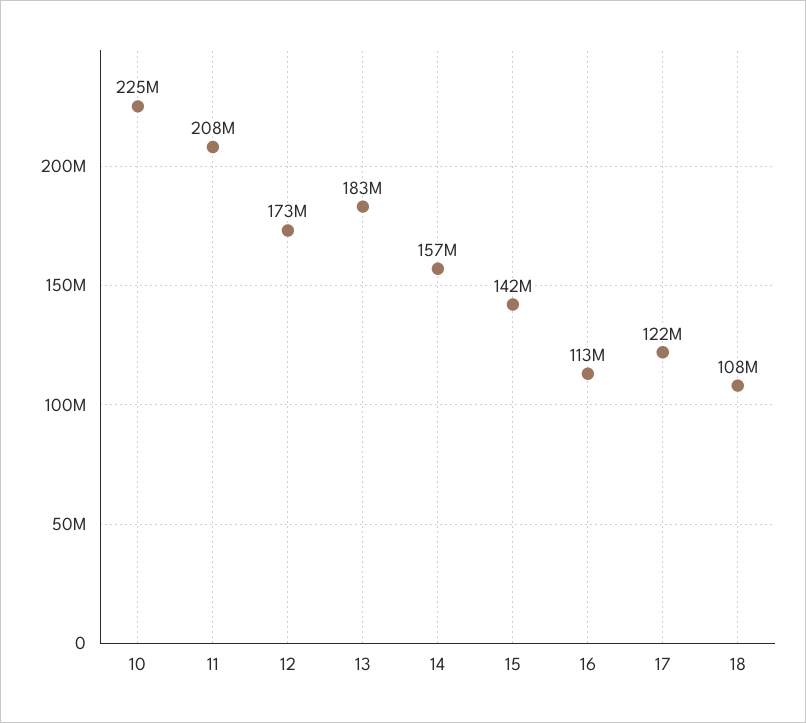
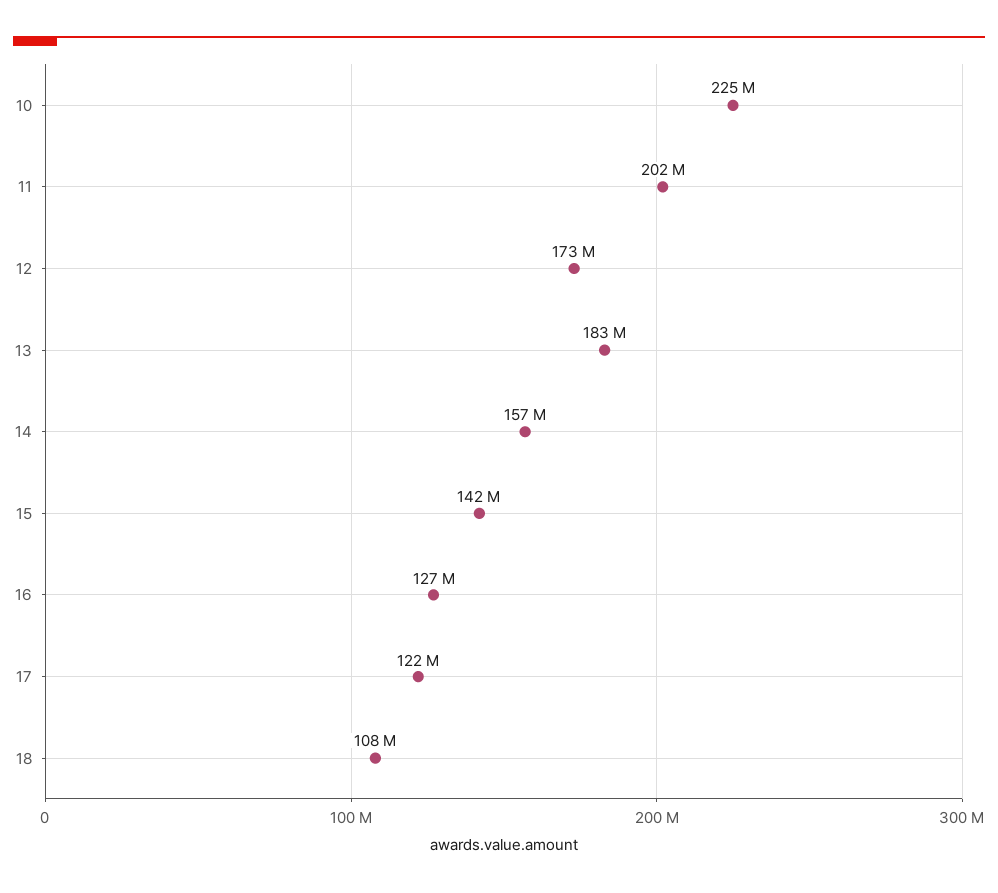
  {
    "10": 225000000,
-   "11": 208000000,
+   "11": 202000000,
    "12": 173000000,
    "13": 183000000,
    "14": 157000000,
    "15": 142000000,
-   "16": 113000000,
+   "16": 127000000,
    "17": 122000000,
    "18": 108000000
  }

